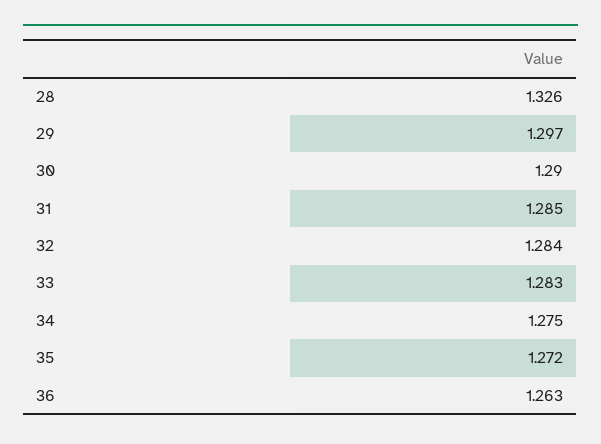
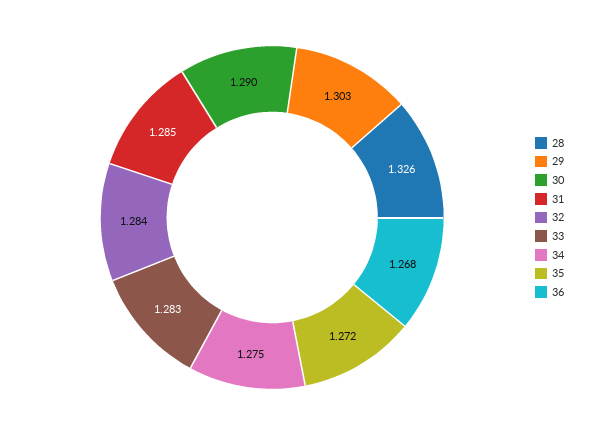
  {
    "28": 1.326,
-   "29": 1.297,
+   "29": 1.303,
    "30": 1.29,
    "31": 1.285,
    "32": 1.284,
    "33": 1.283,
    "34": 1.275,
    "35": 1.272,
-   "36": 1.263
+   "36": 1.268
  }

